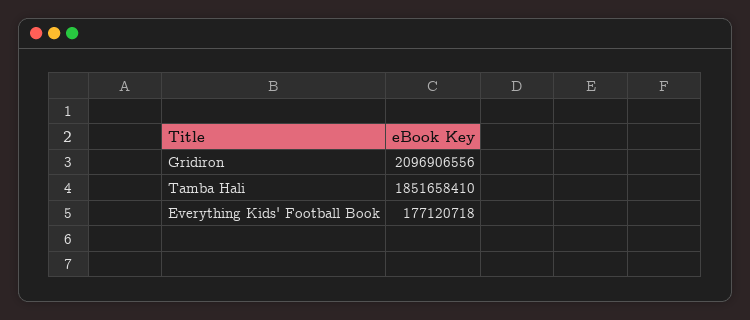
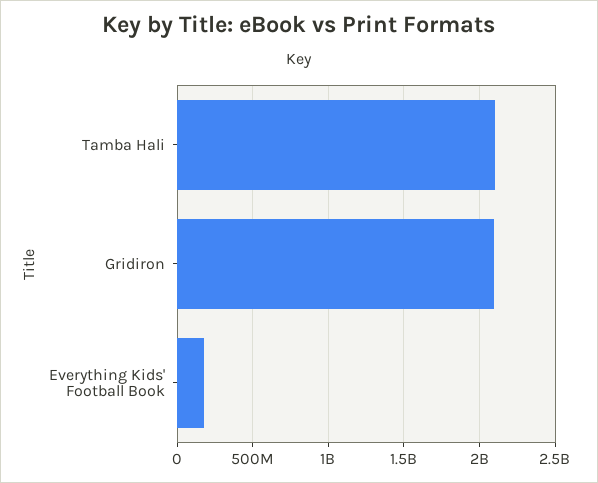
  {
    "Gridiron": 2096906556,
-   "Tamba Hali": 1851658410,
+   "Tamba Hali": 2100000000,
    "Everything Kids' Football Book": 177120718
  }

